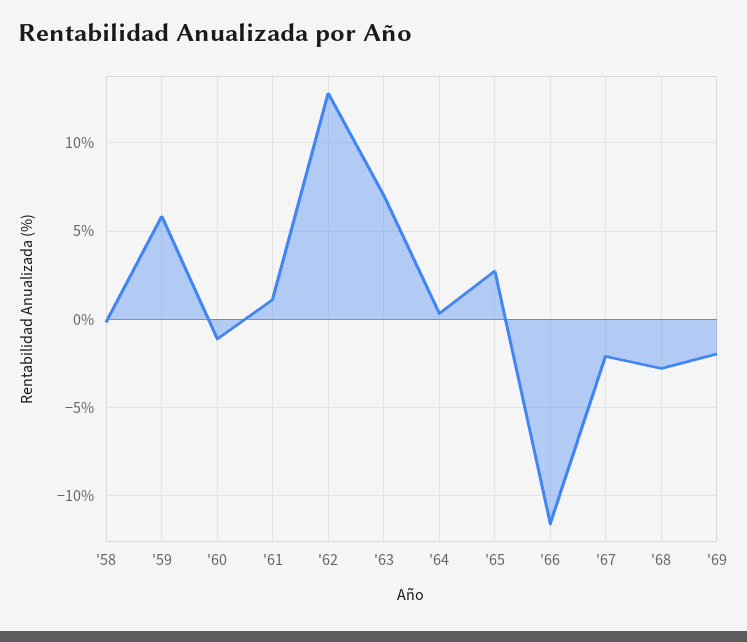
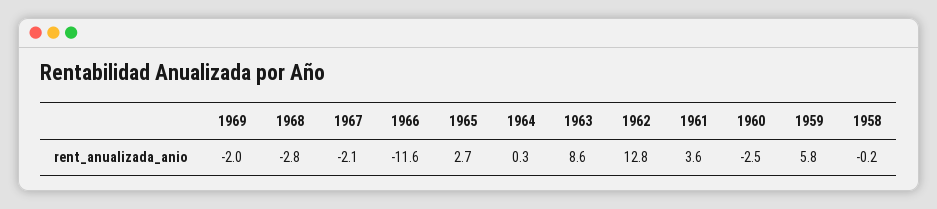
  {
    "'58": -0.2,
    "'59": 5.8,
-   "'60": -1,
+   "'60": -2.5,
-   "'61": 1,
+   "'61": 3.6,
    "'62": 12.8,
-   "'63": 7,
+   "'63": 8.6,
    "'64": 0.3,
    "'65": 2.7,
    "'66": -11.6,
    "'67": -2.1,
    "'68": -2.8,
    "'69": -2
  }

